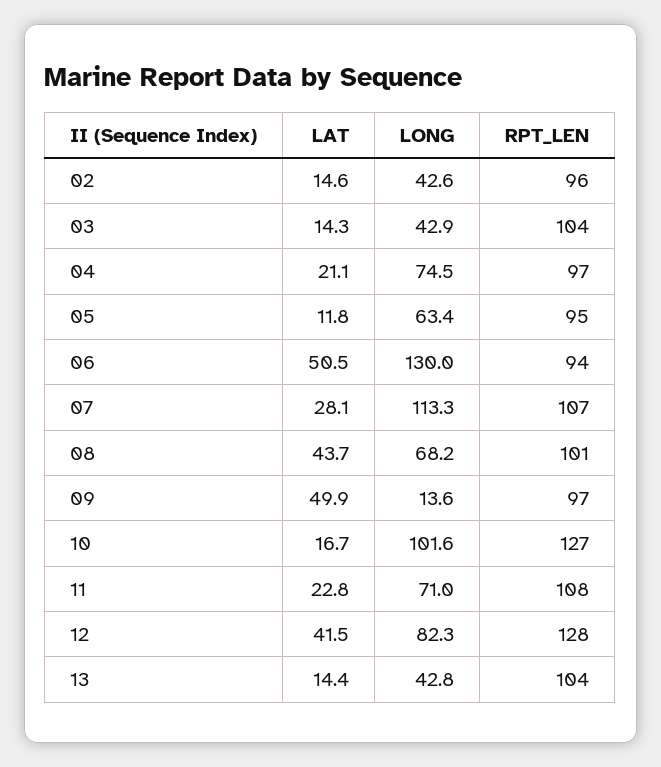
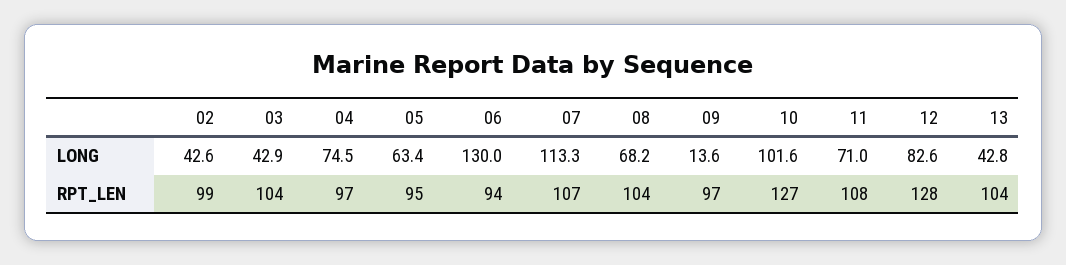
  {
-   "LAT": {
-     "02": 14.6,
-     "03": 14.3,
-     "04": 21.1,
-     "05": 11.8,
-     "06": 50.5,
-     "07": 28.1,
-     "08": 43.7,
-     "09": 49.9,
-     "10": 16.7,
-     "11": 22.8,
-     "12": 41.5,
-     "13": 14.4
-   },
    "LONG": {
      "02": 42.6,
      "03": 42.9,
      "04": 74.5,
      "05": 63.4,
      "06": 130,
      "07": 113.3,
      "08": 68.2,
      "09": 13.6,
      "10": 101.6,
      "11": 71,
-     "12": 82.3,
+     "12": 82.6,
      "13": 42.8
    },
    "RPT_LEN": {
-     "02": 96,
+     "02": 99,
      "03": 104,
      "04": 97,
      "05": 95,
      "06": 94,
      "07": 107,
-     "08": 101,
+     "08": 104,
      "09": 97,
      "10": 127,
      "11": 108,
      "12": 128,
      "13": 104
    }
  }

